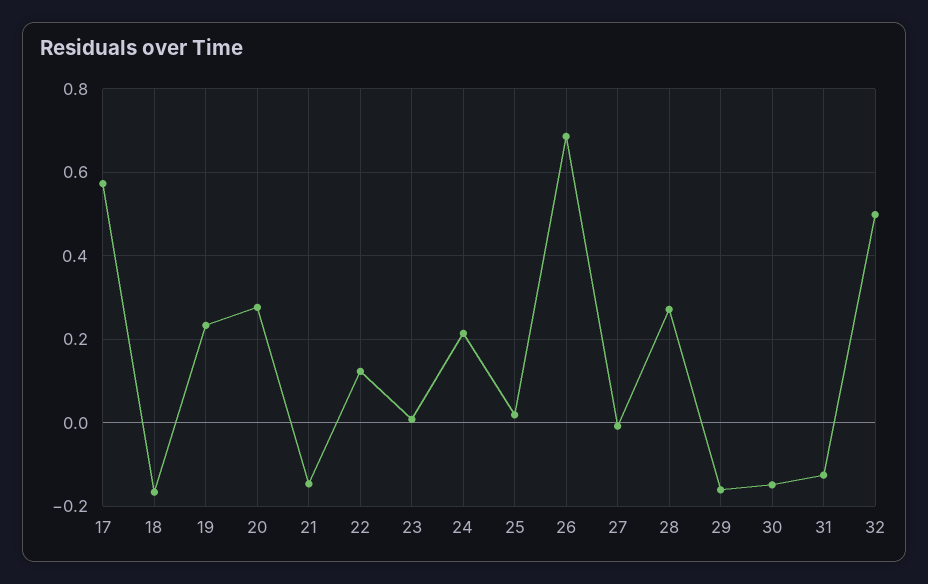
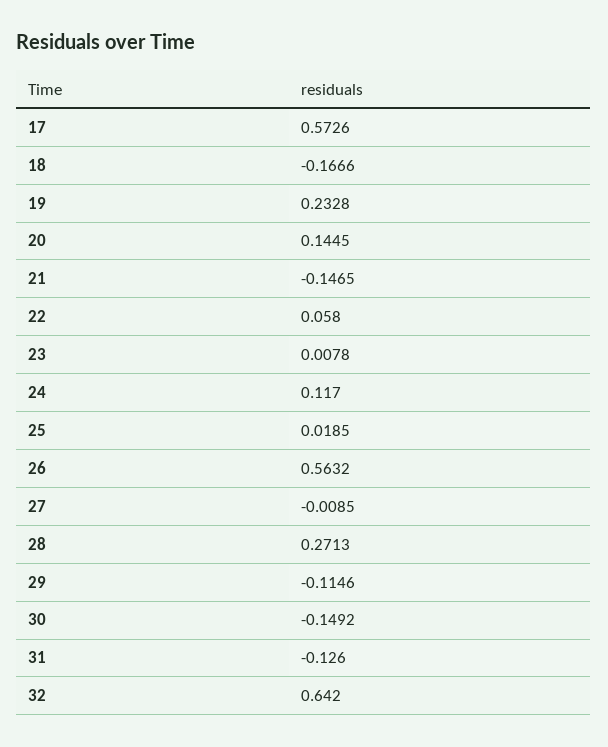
  {
    "17": 0.5726,
    "18": -0.1666,
    "19": 0.2328,
-   "20": 0.28,
+   "20": 0.1445,
    "21": -0.1465,
-   "22": 0.12,
+   "22": 0.058,
    "23": 0.0078,
-   "24": 0.22,
+   "24": 0.117,
    "25": 0.0185,
-   "26": 0.68,
+   "26": 0.5632,
    "27": -0.0085,
    "28": 0.2713,
-   "29": -0.16,
+   "29": -0.1146,
    "30": -0.1492,
    "31": -0.126,
-   "32": 0.5
+   "32": 0.642
  }

